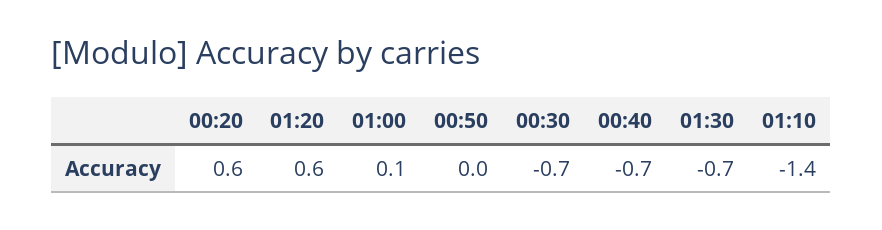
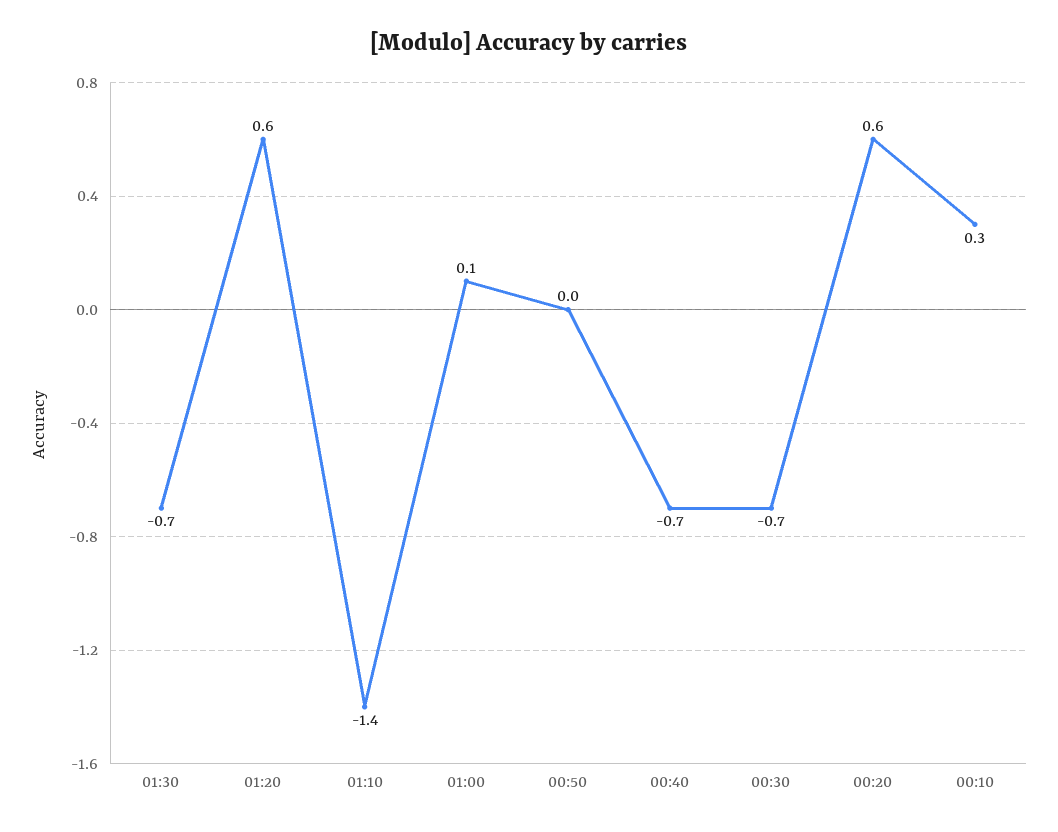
  {
    "00:20": 0.6,
    "01:20": 0.6,
    "01:00": 0.1,
    "00:50": 0,
    "00:30": -0.7,
    "00:40": -0.7,
    "01:30": -0.7,
-   "01:10": -1.4
+   "01:10": -1.4,
+   "00:10": 0.3
  }

